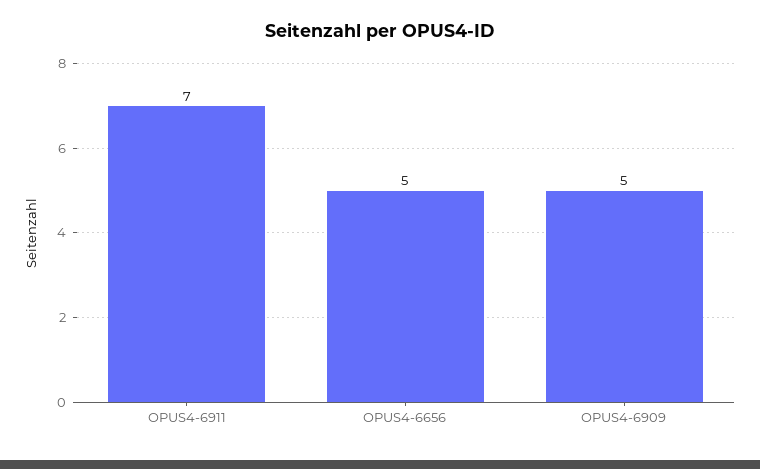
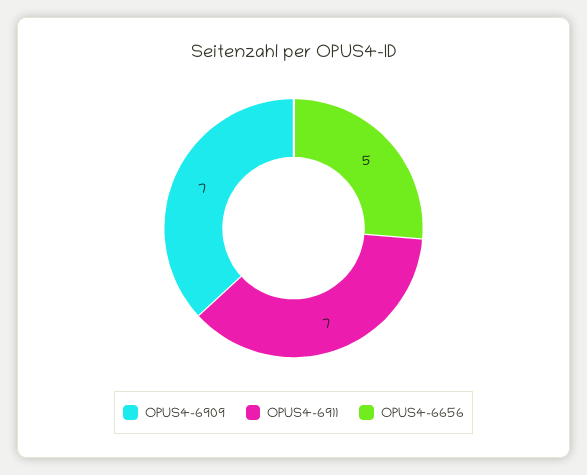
  {
    "OPUS4-6911": 7,
    "OPUS4-6656": 5,
-   "OPUS4-6909": 5
+   "OPUS4-6909": 7
  }

